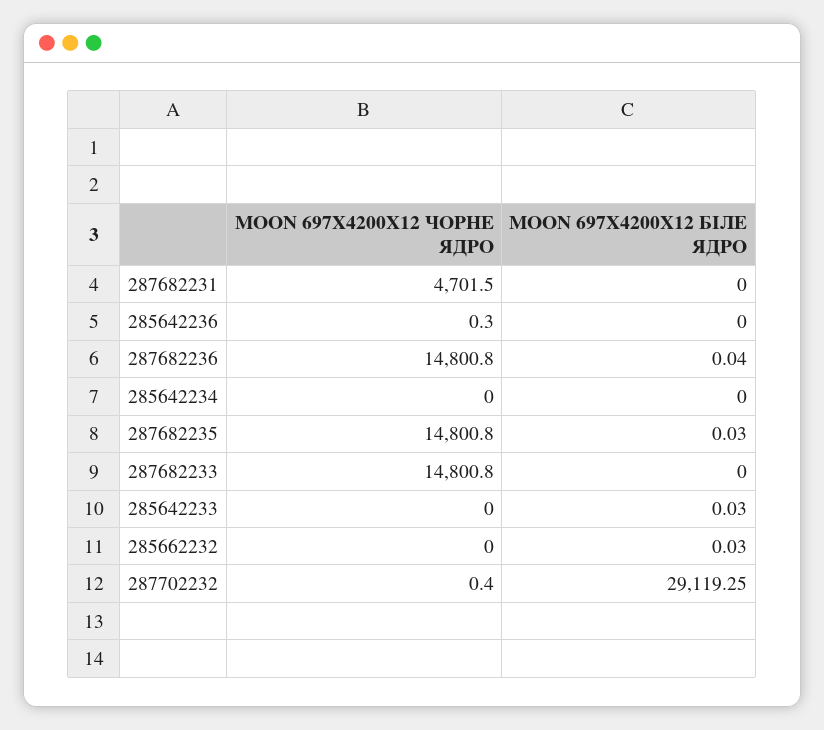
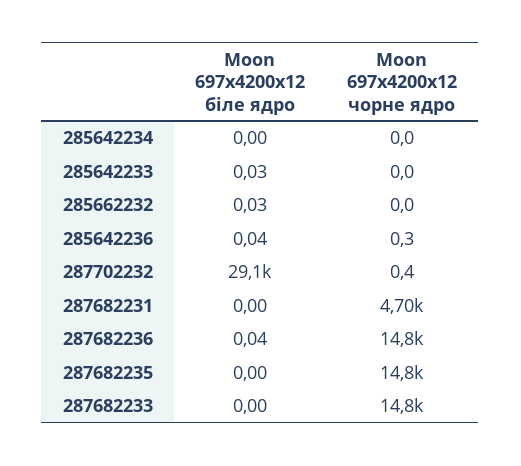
  {
    "MOON 697X4200X12 ЧОРНЕ ЯДРО": {
      "287682231": 4701.5,
      "285642236": 0.3,
      "287682236": 14800.8,
      "285642234": 0,
      "287682235": 14800.8,
      "287682233": 14800.8,
      "285642233": 0,
      "285662232": 0,
      "287702232": 0.4
    },
    "MOON 697X4200X12 БІЛЕ ЯДРО": {
      "287682231": 0,
-     "285642236": 0,
+     "285642236": 0.04,
      "287682236": 0.04,
      "285642234": 0,
-     "287682235": 0.03,
+     "287682235": 0,
      "287682233": 0,
      "285642233": 0.03,
      "285662232": 0.03,
      "287702232": 29119.25
    }
  }

